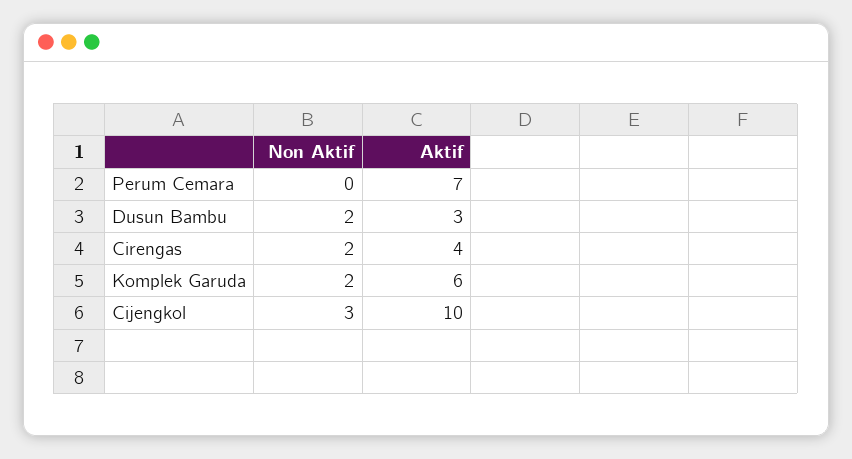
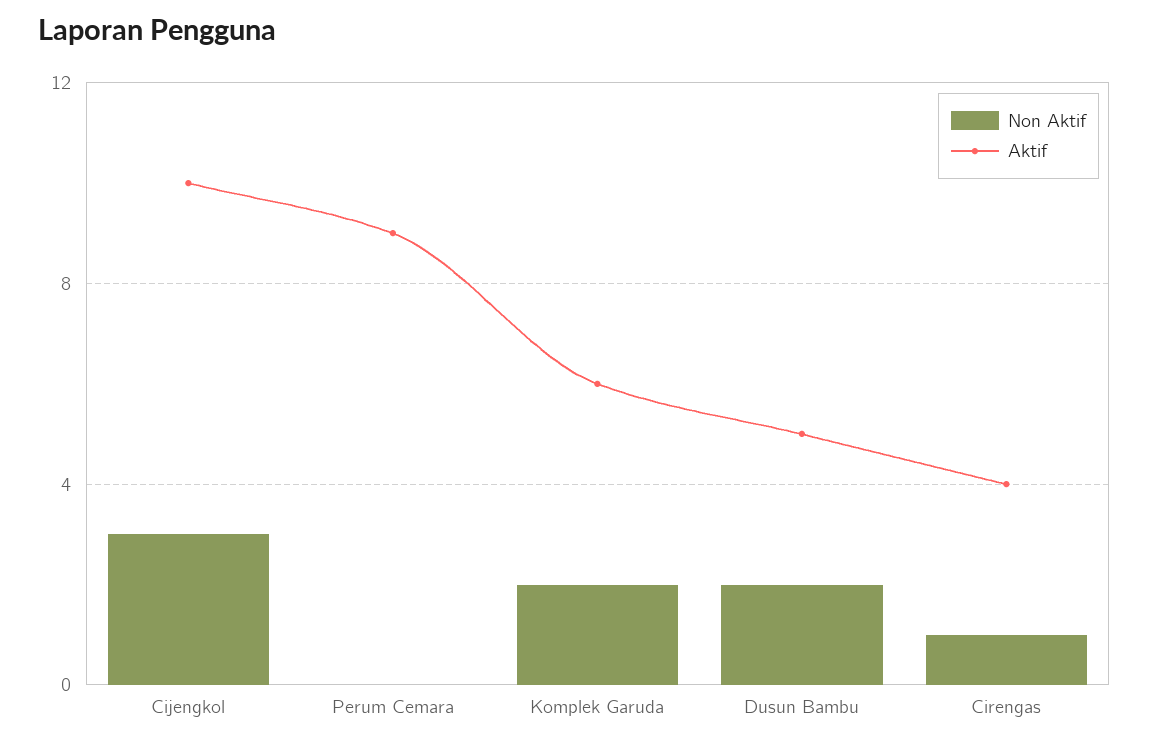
  {
    "Non Aktif": {
      "Perum Cemara": 0,
      "Dusun Bambu": 2,
-     "Cirengas": 2,
+     "Cirengas": 1,
      "Komplek Garuda": 2,
      "Cijengkol": 3
    },
    "Aktif": {
-     "Perum Cemara": 7,
+     "Perum Cemara": 9,
-     "Dusun Bambu": 3,
+     "Dusun Bambu": 5,
      "Cirengas": 4,
      "Komplek Garuda": 6,
      "Cijengkol": 10
    }
  }

